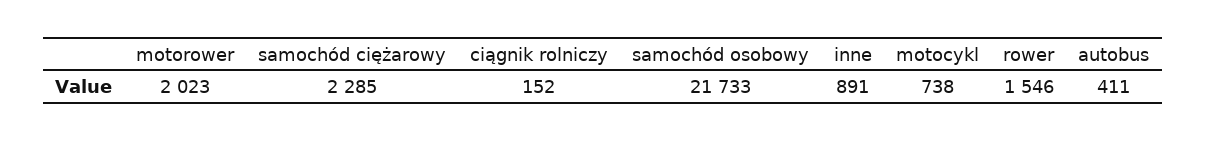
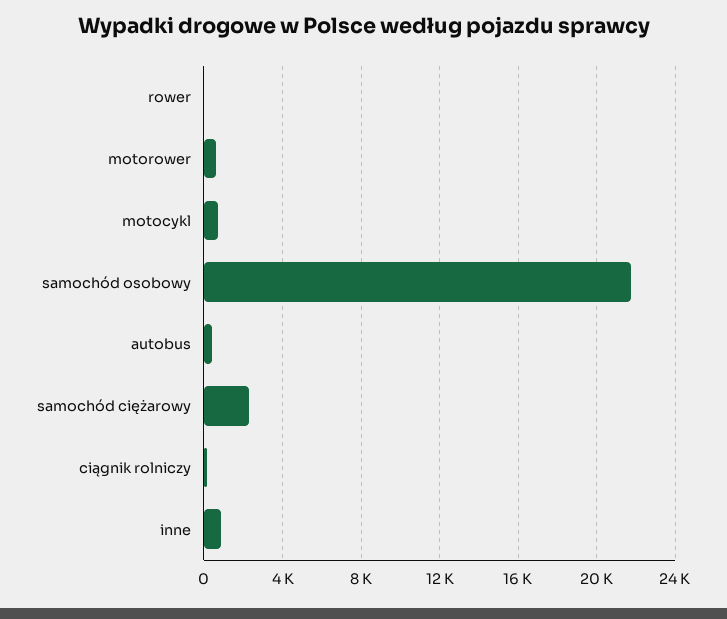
  {
-   "motorower": 2023,
+   "motorower": 500,
    "samochód ciężarowy": 2285,
    "ciągnik rolniczy": 152,
    "samochód osobowy": 21733,
    "inne": 891,
    "motocykl": 738,
-   "rower": 1546,
+   "rower": 0,
    "autobus": 411
  }

